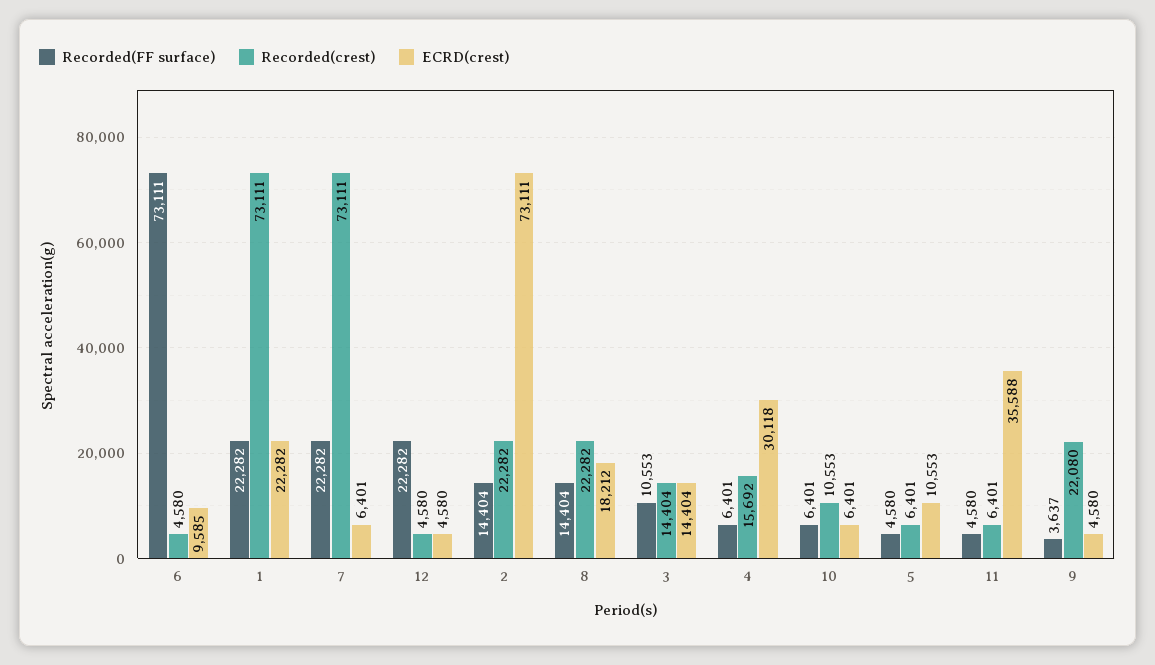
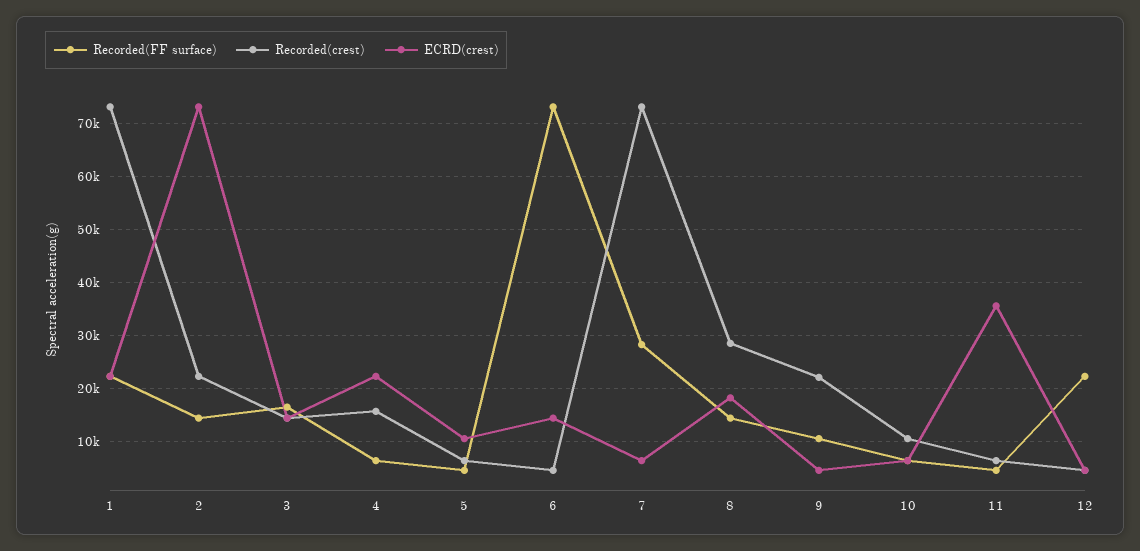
  {
    "Recorded(FF surface)": {
      "6": 73111,
      "1": 22282,
-     "7": 22282,
+     "7": 28000,
      "12": 22282,
      "2": 14404,
      "8": 14404,
-     "3": 10553,
+     "3": 16000,
      "4": 6401,
      "10": 6401,
      "5": 4580,
      "11": 4580,
-     "9": 3637
+     "9": 10000
    },
    "Recorded(crest)": {
      "6": 4580,
      "1": 73111,
      "7": 73111,
      "12": 4580,
      "2": 22282,
-     "8": 22282,
+     "8": 28000,
      "3": 14404,
      "4": 15692,
      "10": 10553,
      "5": 6401,
      "11": 6401,
      "9": 22080
    },
    "ECRD(crest)": {
-     "6": 9585,
+     "6": 14000,
      "1": 22282,
      "7": 6401,
      "12": 4580,
      "2": 73111,
      "8": 18212,
      "3": 14404,
-     "4": 30118,
+     "4": 22000,
      "10": 6401,
      "5": 10553,
      "11": 35588,
      "9": 4580
    }
  }

